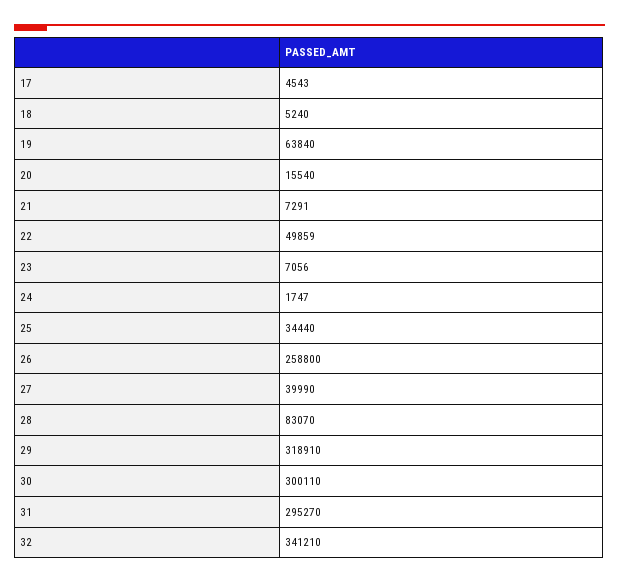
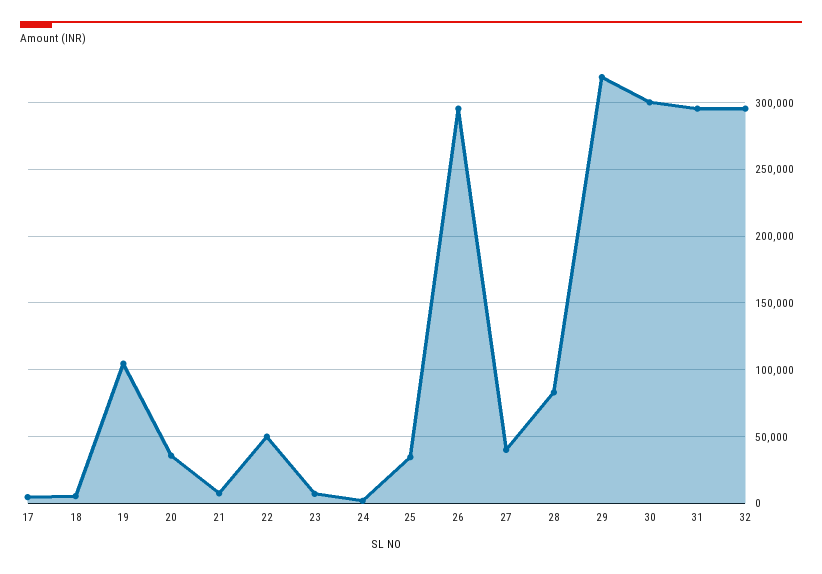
  {
    "17": 4543,
    "18": 5240,
-   "19": 63840,
+   "19": 105000,
-   "20": 15540,
+   "20": 35000,
    "21": 7291,
    "22": 49859,
    "23": 7056,
    "24": 1747,
    "25": 34440,
-   "26": 258800,
+   "26": 295000,
    "27": 39990,
    "28": 83070,
    "29": 318910,
    "30": 300110,
    "31": 295270,
-   "32": 341210
+   "32": 295000
  }

